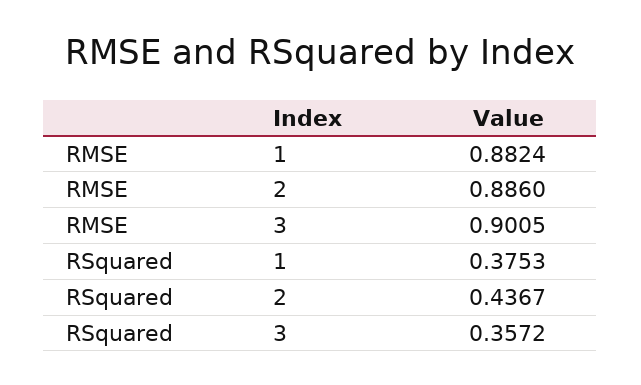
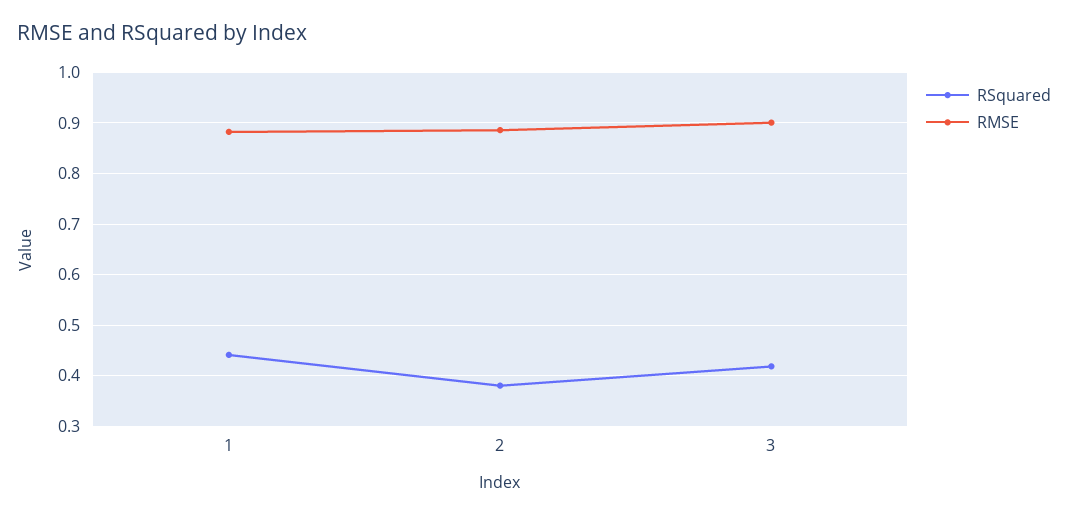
  {
    "RMSE": {
      "1": 0.8824,
      "2": 0.886,
      "3": 0.9005
    },
    "RSquared": {
-     "1": 0.3753,
+     "1": 0.44,
-     "2": 0.4367,
+     "2": 0.38,
-     "3": 0.3572
+     "3": 0.42
    }
  }

